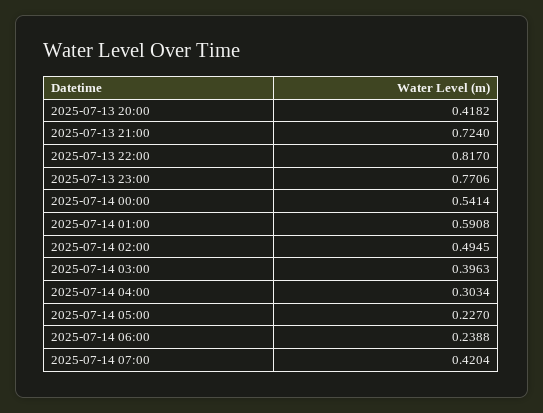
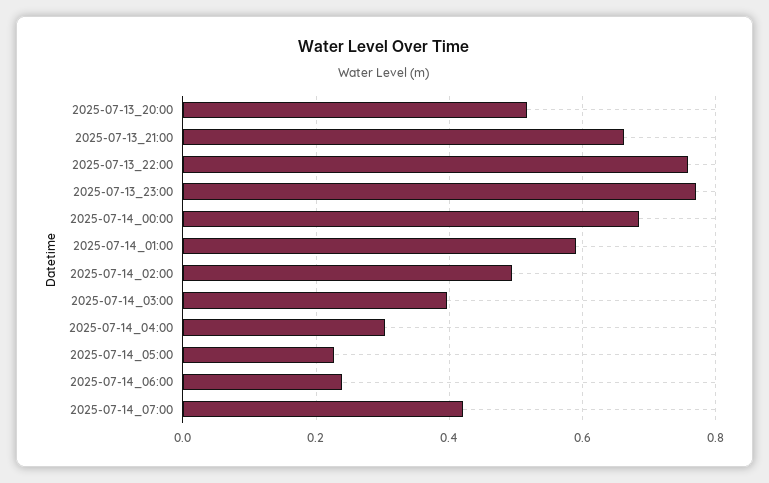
  {
-   "2025-07-13 20:00": 0.4182,
+   "2025-07-13 20:00": 0.52,
-   "2025-07-13 21:00": 0.724,
+   "2025-07-13 21:00": 0.66,
-   "2025-07-13 22:00": 0.817,
+   "2025-07-13 22:00": 0.76,
    "2025-07-13 23:00": 0.7706,
-   "2025-07-14 00:00": 0.5414,
+   "2025-07-14 00:00": 0.68,
    "2025-07-14 01:00": 0.5908,
    "2025-07-14 02:00": 0.4945,
    "2025-07-14 03:00": 0.3963,
    "2025-07-14 04:00": 0.3034,
    "2025-07-14 05:00": 0.227,
    "2025-07-14 06:00": 0.2388,
    "2025-07-14 07:00": 0.4204
  }

